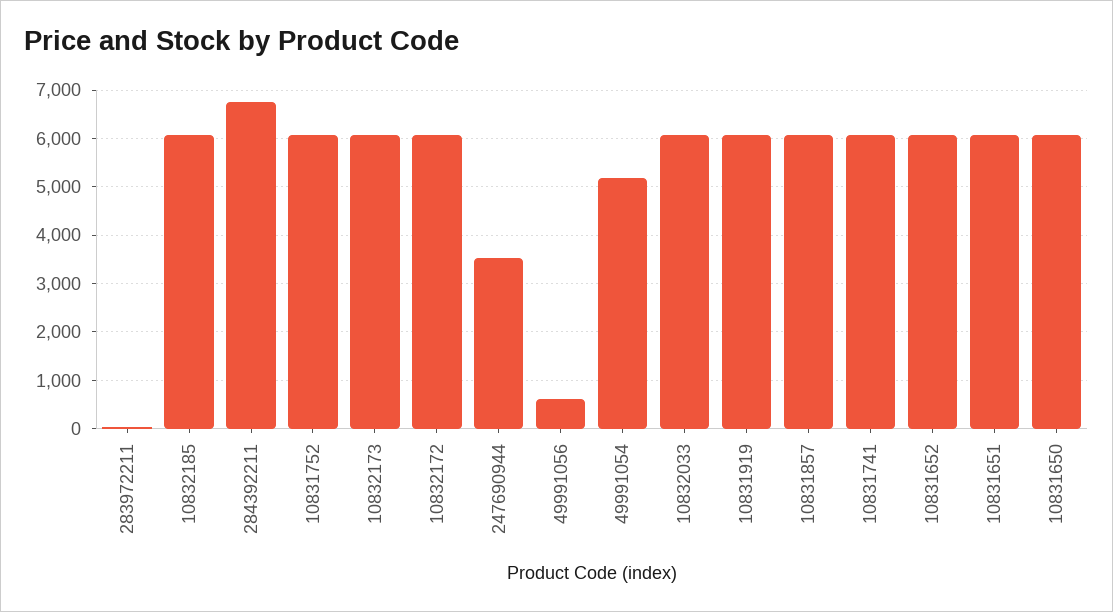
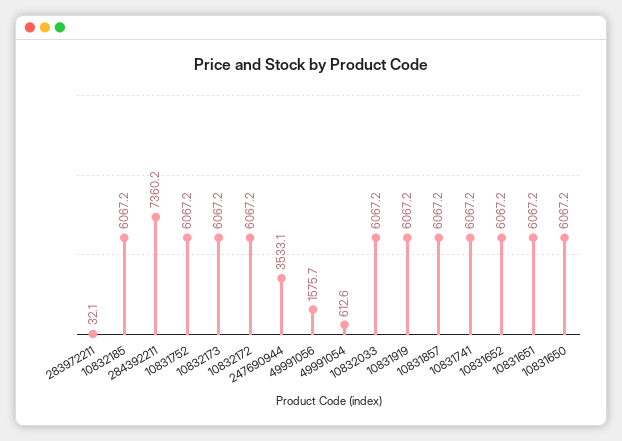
  {
    "283972211": 32.1,
    "10832185": 6067.2,
-   "284392211": 6800,
+   "284392211": 7360.2,
    "10831752": 6067.2,
    "10832173": 6067.2,
    "10832172": 6067.2,
    "247690944": 3533.1,
-   "49991056": 600,
+   "49991056": 1575.7,
-   "49991054": 5200,
+   "49991054": 612.6,
    "10832033": 6067.2,
    "10831919": 6067.2,
    "10831857": 6067.2,
    "10831741": 6067.2,
    "10831652": 6067.2,
    "10831651": 6067.2,
    "10831650": 6067.2
  }

